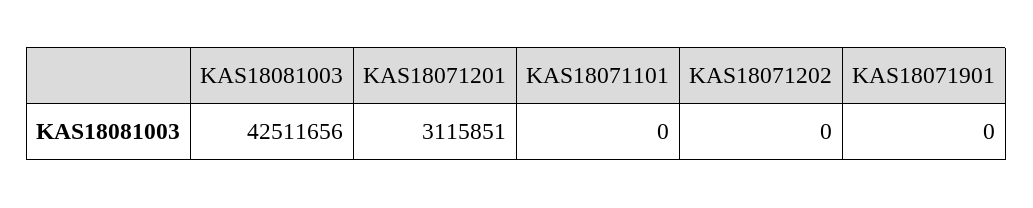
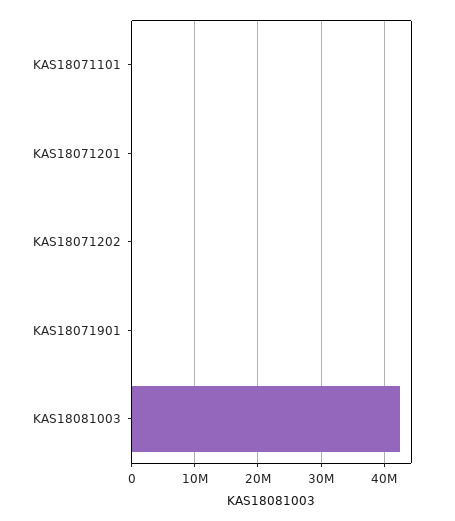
  {
    "KAS18081003": 42511656,
-   "KAS18071201": 3115851,
+   "KAS18071201": 0,
    "KAS18071101": 0,
    "KAS18071202": 0,
    "KAS18071901": 0
  }

